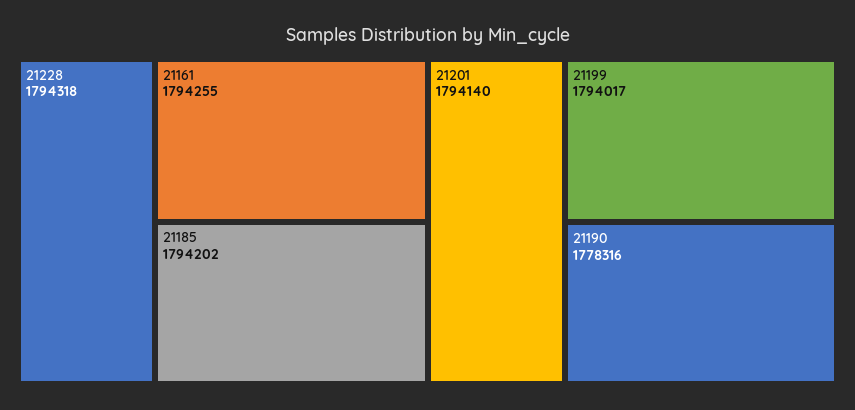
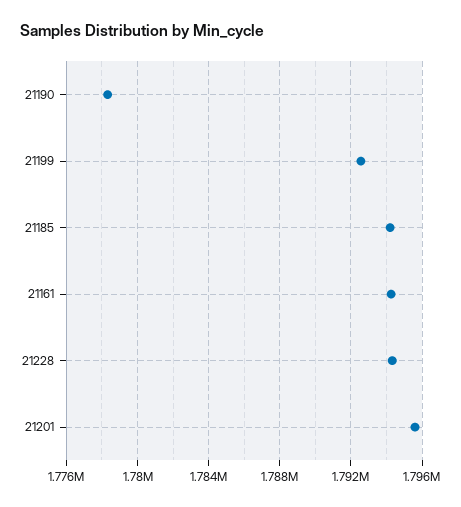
  {
    "21228": 1794318,
    "21161": 1794255,
    "21185": 1794202,
-   "21201": 1794140,
+   "21201": 1795500,
-   "21199": 1794017,
+   "21199": 1792500,
    "21190": 1778316
  }

